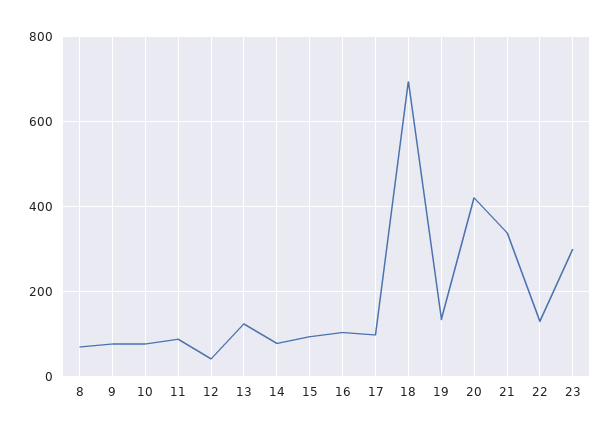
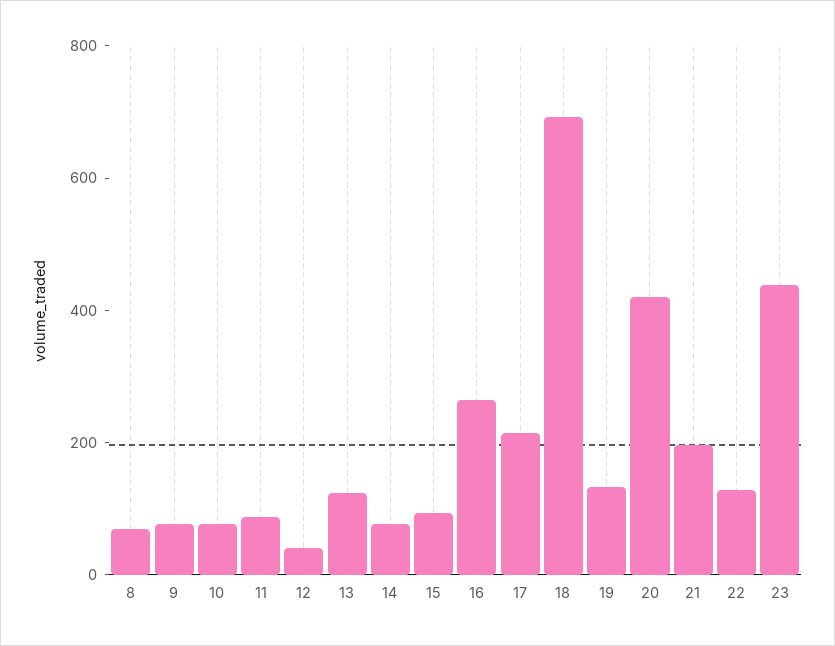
  {
    "8": 60,
    "9": 80,
    "10": 80,
    "11": 80,
    "12": 40,
    "13": 120,
    "14": 80,
    "15": 100,
-   "16": 100,
+   "16": 250,
-   "17": 100,
+   "17": 200,
    "18": 700,
    "19": 140,
    "20": 420,
-   "21": 340,
+   "21": 200,
    "22": 120,
-   "23": 300
+   "23": 450
  }

